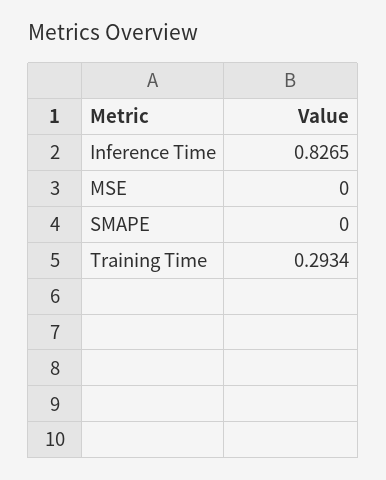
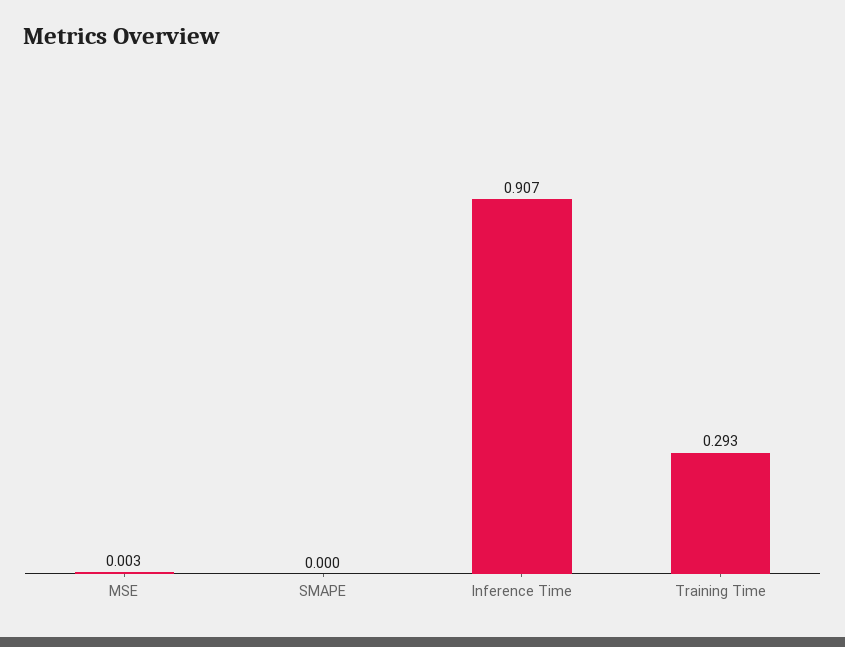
  {
-   "Inference Time": 0.8265,
+   "Inference Time": 0.907,
-   "MSE": 0,
+   "MSE": 0.003,
    "SMAPE": 0,
    "Training Time": 0.2934
  }

